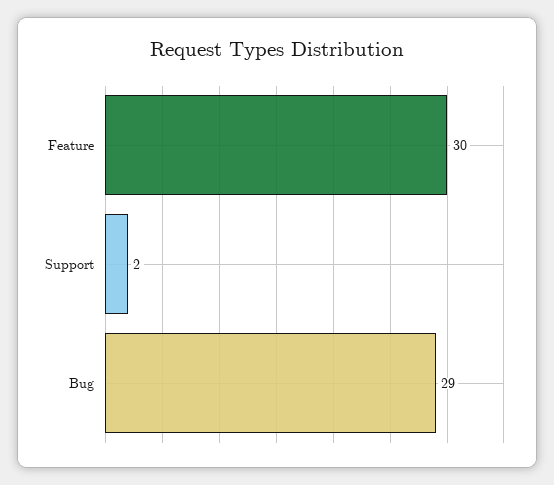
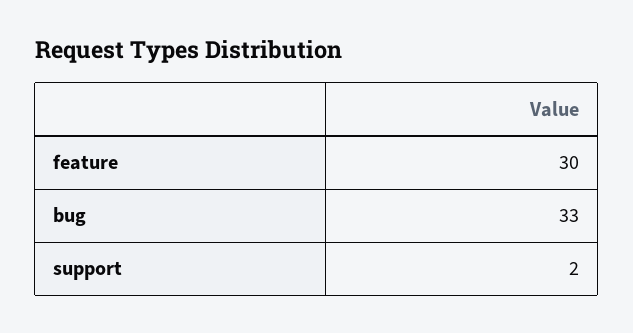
  {
    "Feature": 30,
    "Support": 2,
-   "Bug": 29
+   "Bug": 33
  }

